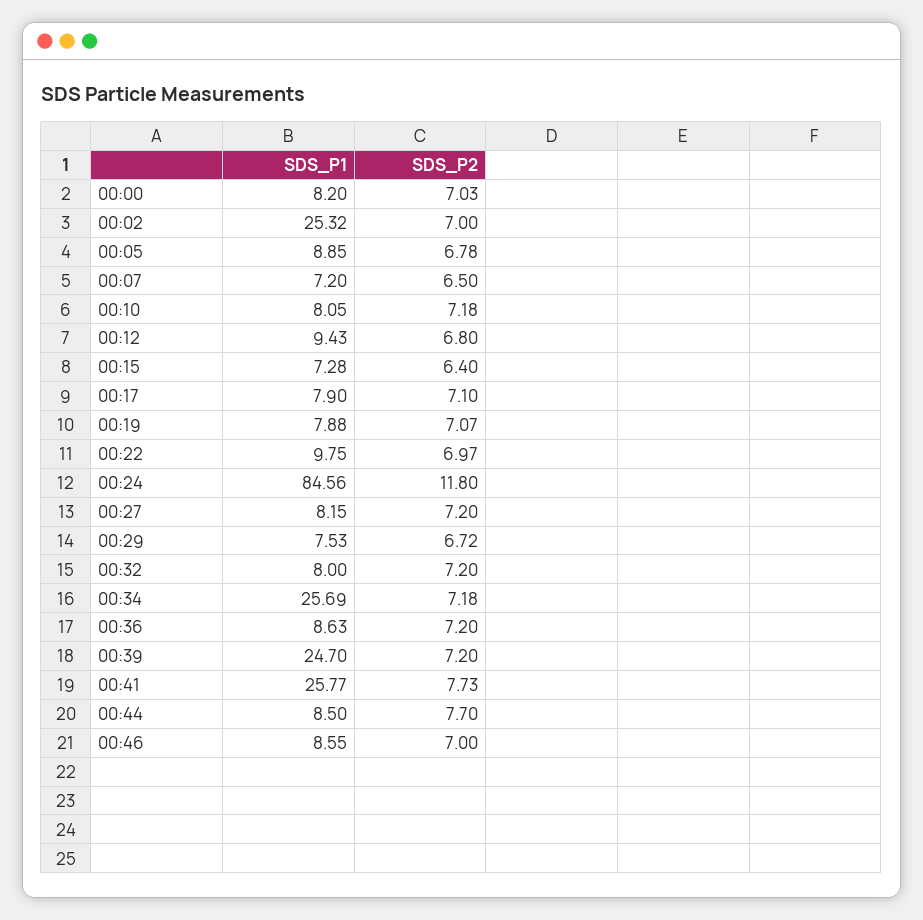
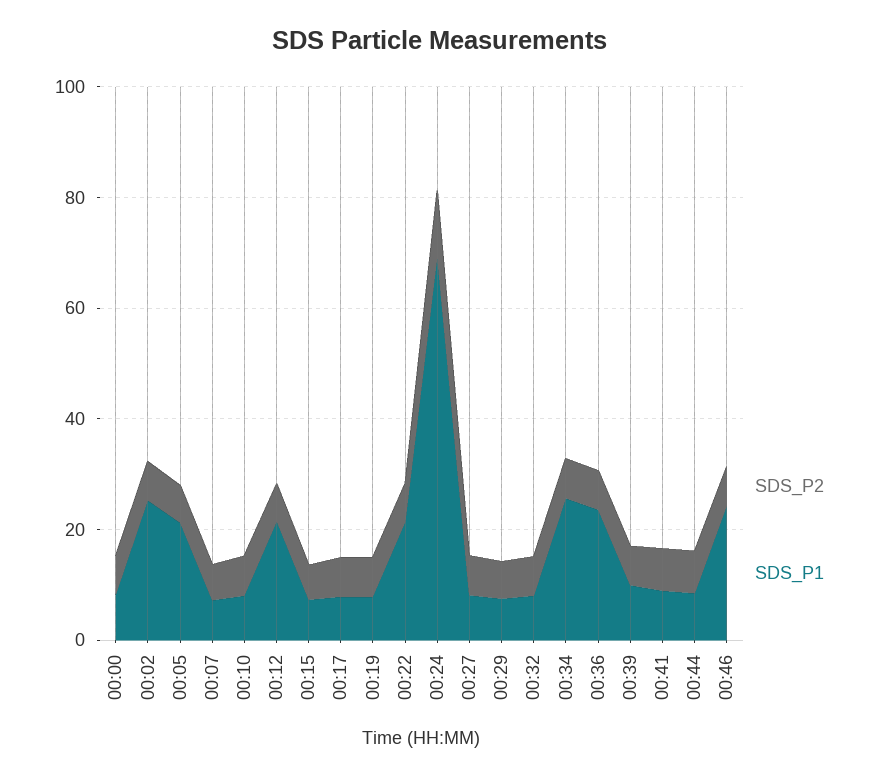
  {
    "SDS_P1": {
      "00:00": 8.2,
      "00:02": 25.32,
-     "00:05": 8.85,
+     "00:05": 20,
      "00:07": 7.2,
      "00:10": 8.05,
-     "00:12": 9.43,
+     "00:12": 20,
      "00:15": 7.28,
      "00:17": 7.9,
      "00:19": 7.88,
-     "00:22": 9.75,
+     "00:22": 20,
-     "00:24": 84.56,
+     "00:24": 70,
      "00:27": 8.15,
      "00:29": 7.53,
      "00:32": 8,
      "00:34": 25.69,
-     "00:36": 8.63,
+     "00:36": 25,
-     "00:39": 24.7,
+     "00:39": 10,
-     "00:41": 25.77,
+     "00:41": 10,
      "00:44": 8.5,
-     "00:46": 8.55
+     "00:46": 25
    },
    "SDS_P2": {
      "00:00": 7.03,
      "00:02": 7,
      "00:05": 6.78,
      "00:07": 6.5,
      "00:10": 7.18,
      "00:12": 6.8,
      "00:15": 6.4,
      "00:17": 7.1,
      "00:19": 7.07,
      "00:22": 6.97,
      "00:24": 11.8,
      "00:27": 7.2,
      "00:29": 6.72,
      "00:32": 7.2,
      "00:34": 7.18,
      "00:36": 7.2,
      "00:39": 7.2,
      "00:41": 7.73,
      "00:44": 7.7,
      "00:46": 7
    }
  }

